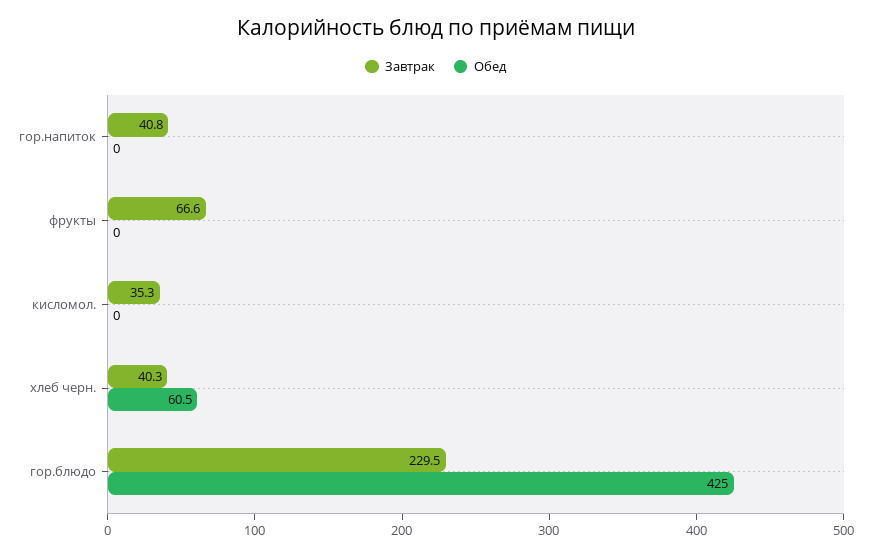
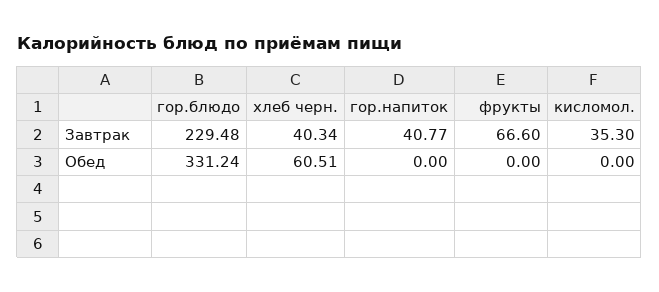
  {
    "Завтрак": {
      "гор.напиток": 40.77,
      "фрукты": 66.6,
      "кисломол.": 35.3,
      "хлеб черн.": 40.34,
      "гор.блюдо": 229.48
    },
    "Обед": {
      "гор.напиток": 0,
      "фрукты": 0,
      "кисломол.": 0,
      "хлеб черн.": 60.51,
-     "гор.блюдо": 425
+     "гор.блюдо": 331.24
    }
  }

